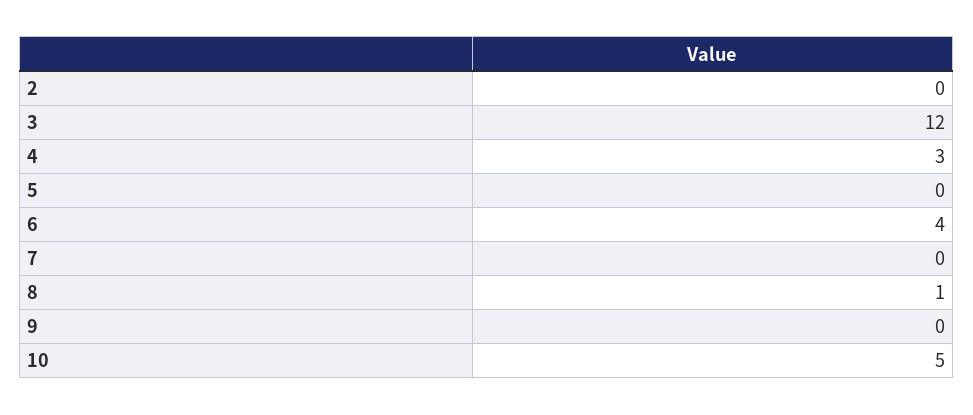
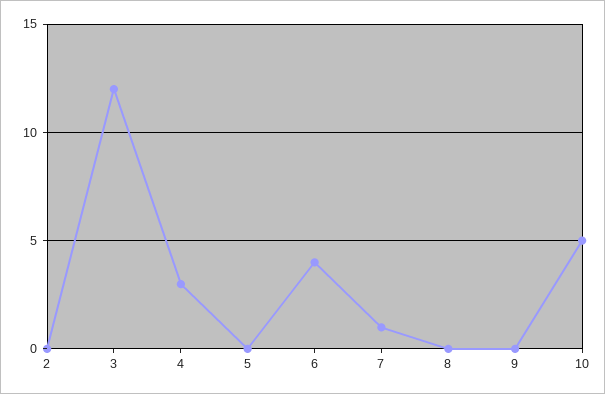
  {
    "2": 0,
    "3": 12,
    "4": 3,
    "5": 0,
    "6": 4,
-   "7": 0,
+   "7": 1,
-   "8": 1,
+   "8": 0,
    "9": 0,
    "10": 5
  }

